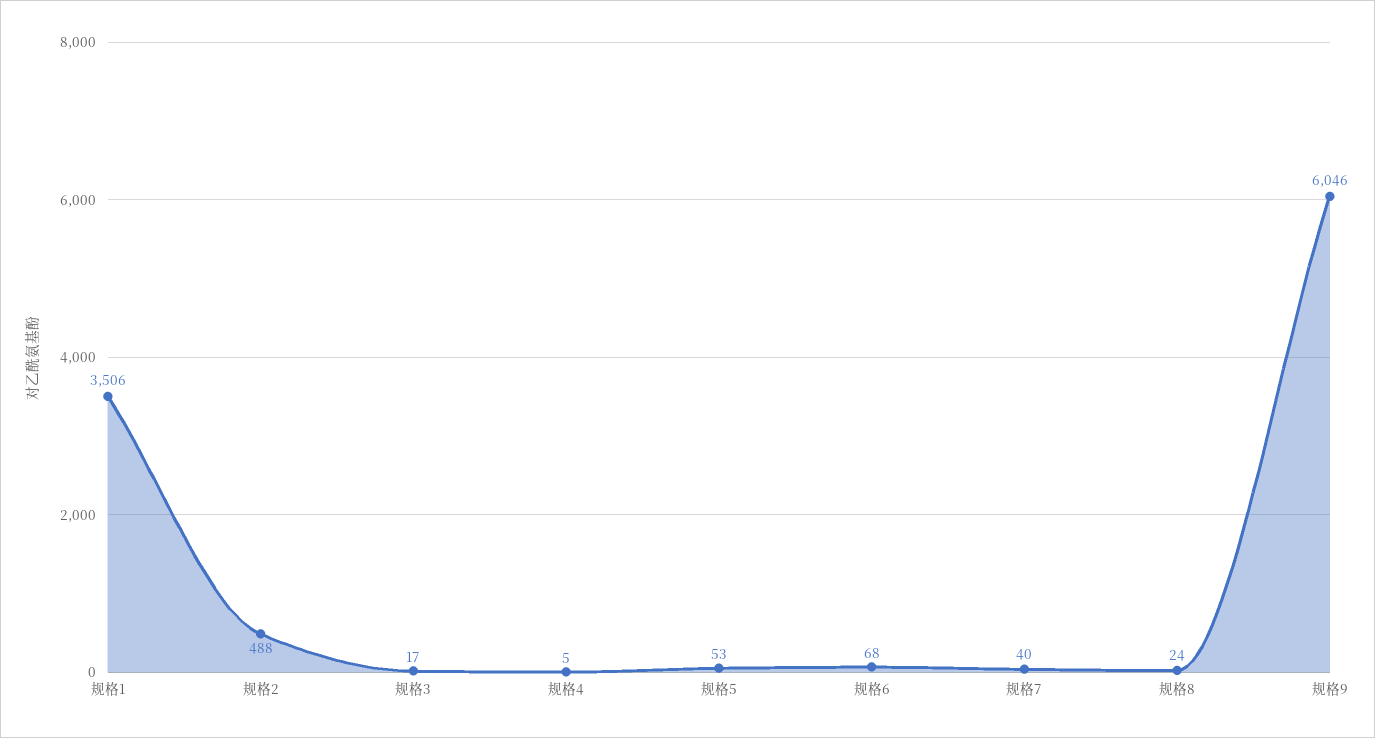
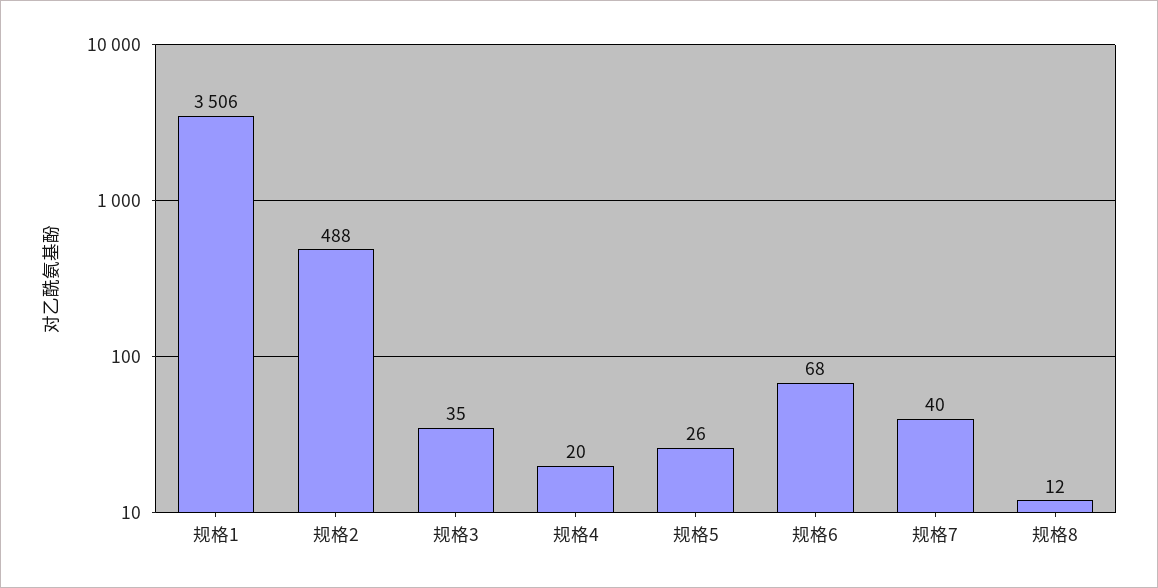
  {
    "规格1": 3506,
    "规格2": 488,
-   "规格3": 17,
+   "规格3": 35,
-   "规格4": 5,
+   "规格4": 20,
-   "规格5": 53,
+   "规格5": 26,
    "规格6": 68,
    "规格7": 40,
-   "规格8": 24,
+   "规格8": 12
-   "规格9": 6046
  }

